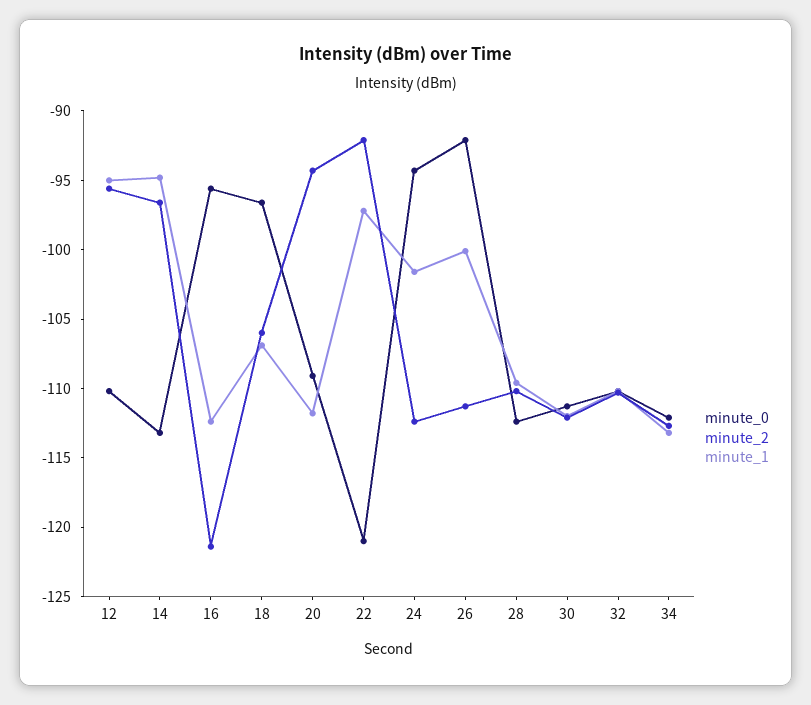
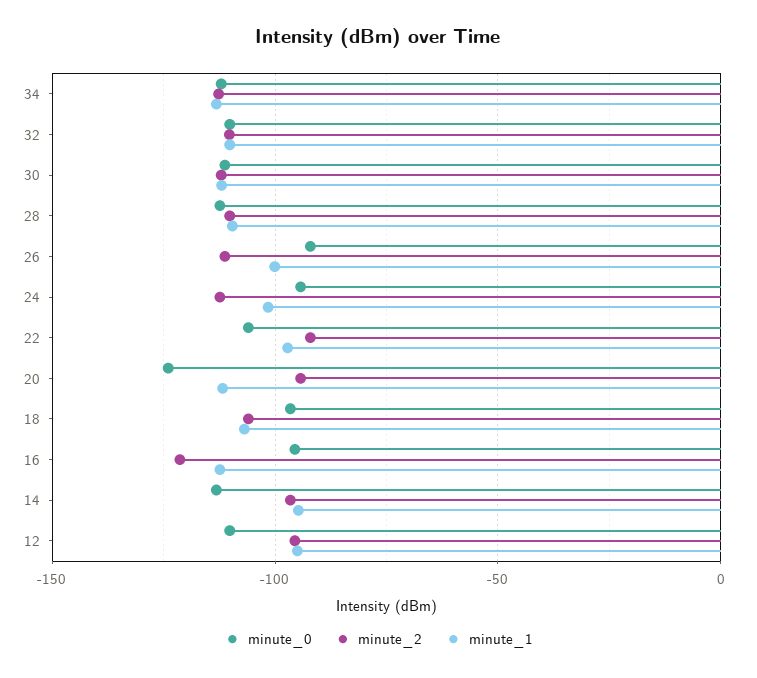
  {
    "minute_0": {
      "12": -110,
      "14": -113,
      "16": -96,
      "18": -97,
-     "20": -109,
+     "20": -125,
-     "22": -121,
+     "22": -105,
      "24": -94,
      "26": -92,
      "28": -112,
      "30": -111,
      "32": -110,
      "34": -112
    },
    "minute_2": {
      "12": -96,
      "14": -97,
      "16": -121,
      "18": -106,
      "20": -94,
      "22": -92,
      "24": -112,
      "26": -111,
      "28": -110,
      "30": -112,
      "32": -110,
      "34": -113
    },
    "minute_1": {
      "12": -95,
      "14": -95,
      "16": -112,
      "18": -107,
      "20": -112,
      "22": -97,
      "24": -102,
      "26": -100,
      "28": -110,
      "30": -112,
      "32": -110,
      "34": -113
    }
  }

